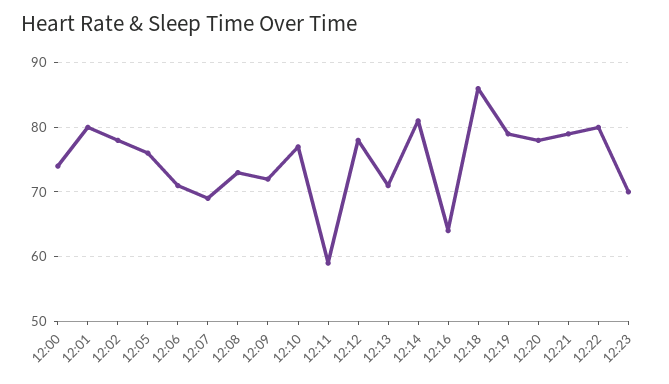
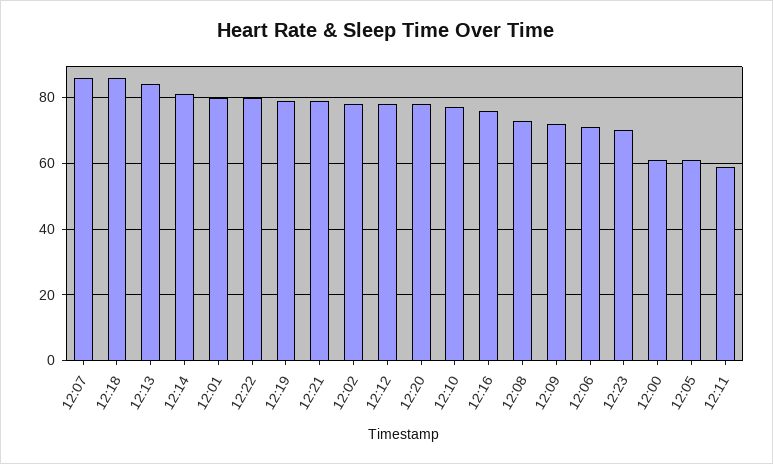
  {
-   "12:00": 74,
+   "12:00": 60,
    "12:01": 80,
    "12:02": 78,
-   "12:05": 76,
+   "12:05": 60,
    "12:06": 71,
-   "12:07": 69,
+   "12:07": 85,
    "12:08": 73,
    "12:09": 72,
    "12:10": 77,
    "12:11": 59,
    "12:12": 78,
-   "12:13": 71,
+   "12:13": 85,
    "12:14": 81,
-   "12:16": 64,
+   "12:16": 75,
    "12:18": 86,
    "12:19": 79,
    "12:20": 78,
    "12:21": 79,
    "12:22": 80,
    "12:23": 70
  }

